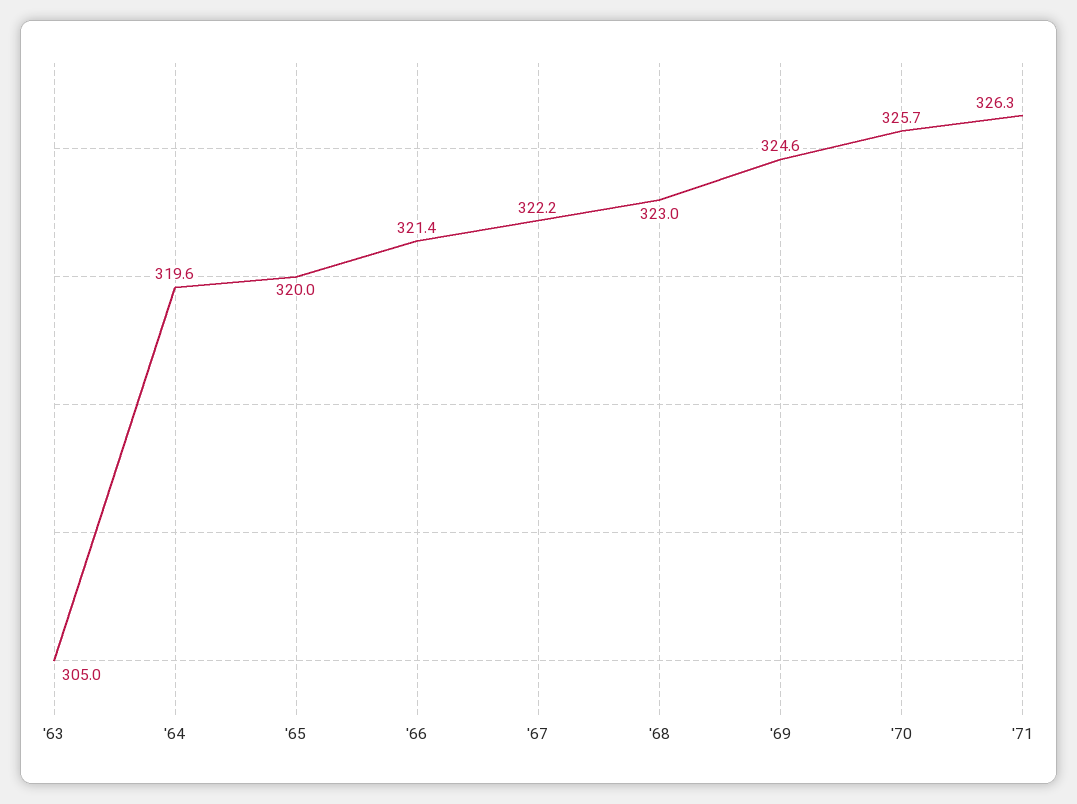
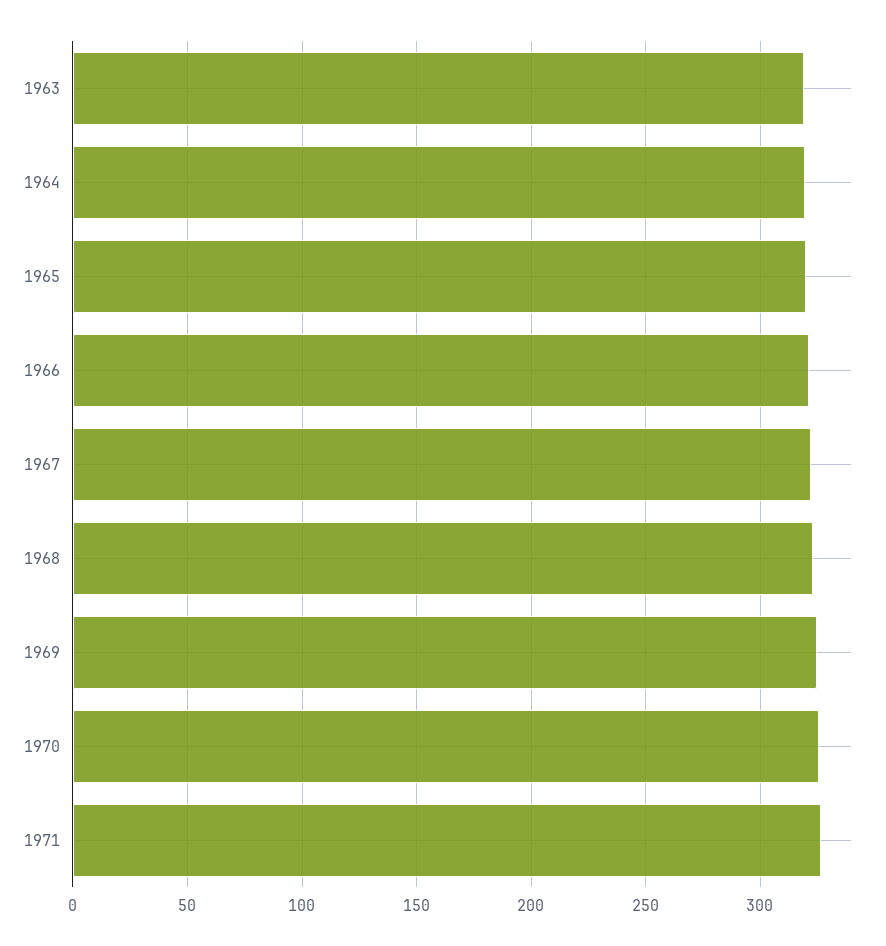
  {
-   "'63": 305,
+   "'63": 320,
    "'64": 319.6,
    "'65": 320,
    "'66": 321.4,
    "'67": 322.2,
    "'68": 323,
    "'69": 324.6,
    "'70": 325.7,
    "'71": 326.3
  }

